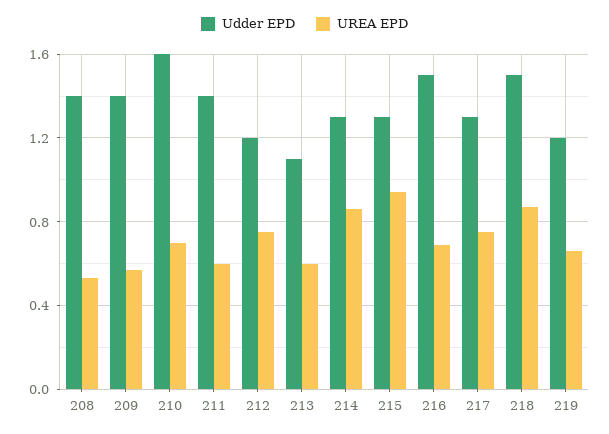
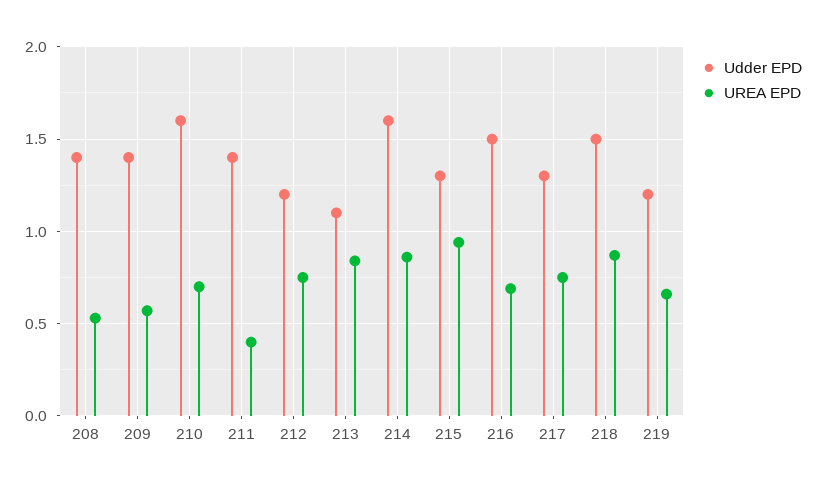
  {
    "Udder EPD": {
      "208": 1.4,
      "209": 1.4,
      "210": 1.6,
      "211": 1.4,
      "212": 1.2,
      "213": 1.1,
-     "214": 1.3,
+     "214": 1.6,
      "215": 1.3,
      "216": 1.5,
      "217": 1.3,
      "218": 1.5,
      "219": 1.2
    },
    "UREA EPD": {
      "208": 0.55,
      "209": 0.55,
      "210": 0.7,
-     "211": 0.6,
+     "211": 0.4,
      "212": 0.75,
-     "213": 0.6,
+     "213": 0.85,
      "214": 0.85,
      "215": 0.95,
      "216": 0.7,
      "217": 0.75,
      "218": 0.85,
      "219": 0.65
    }
  }

